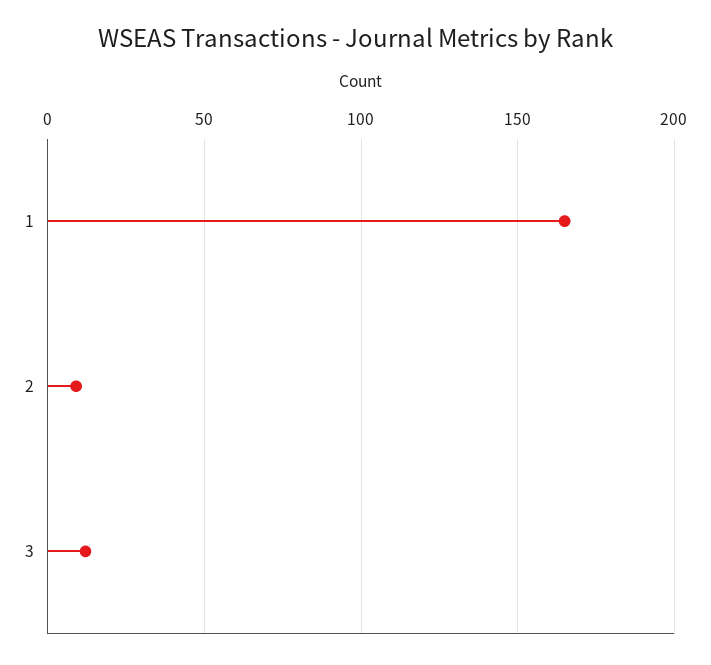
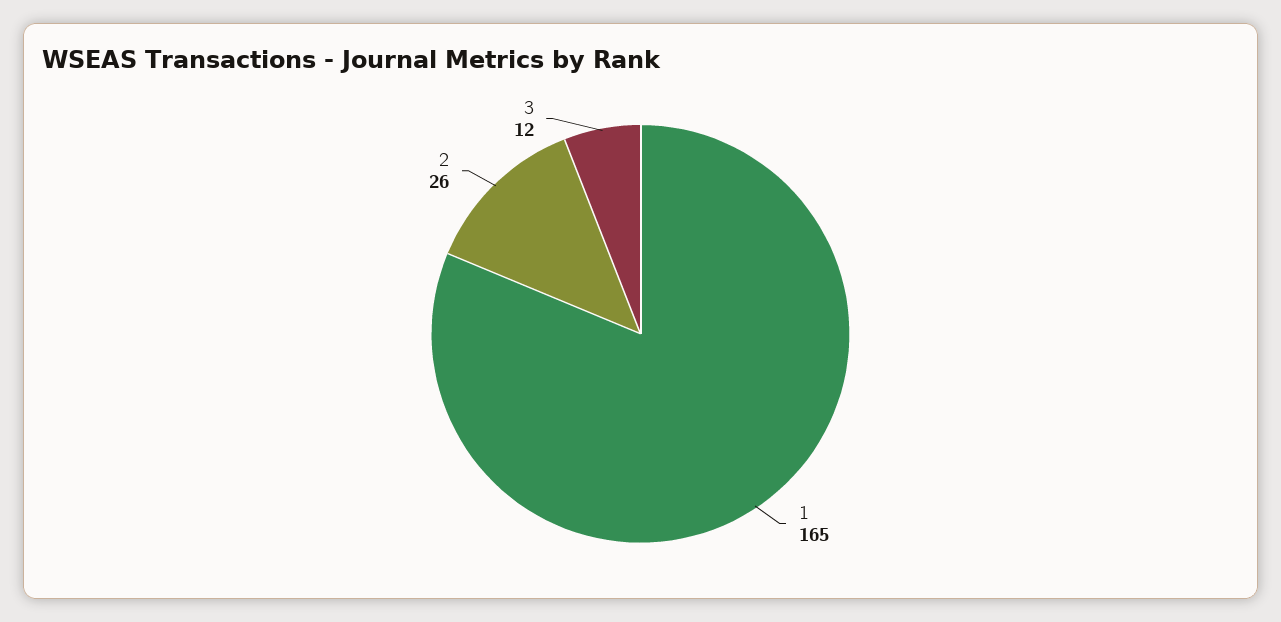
  {
    "1": 165,
-   "2": 10,
+   "2": 26,
    "3": 12
  }

